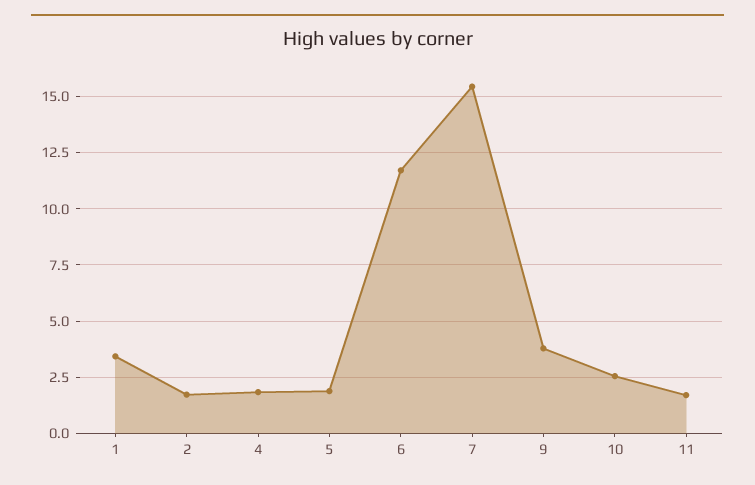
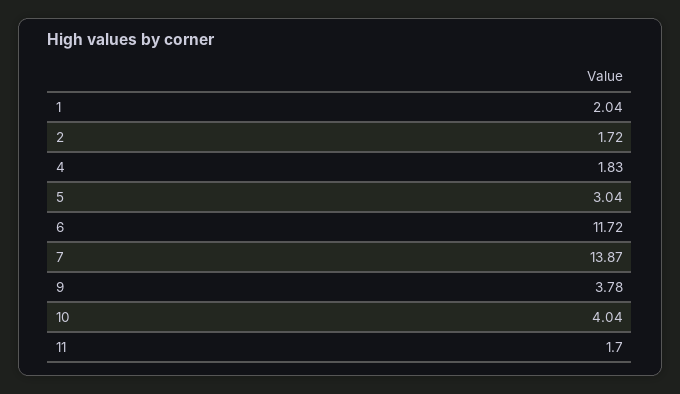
  {
-   "1": 3.5,
+   "1": 2.04,
    "2": 1.72,
    "4": 1.83,
-   "5": 2,
+   "5": 3.04,
    "6": 11.72,
-   "7": 15.5,
+   "7": 13.87,
    "9": 3.78,
-   "10": 2.5,
+   "10": 4.04,
    "11": 1.7
  }

